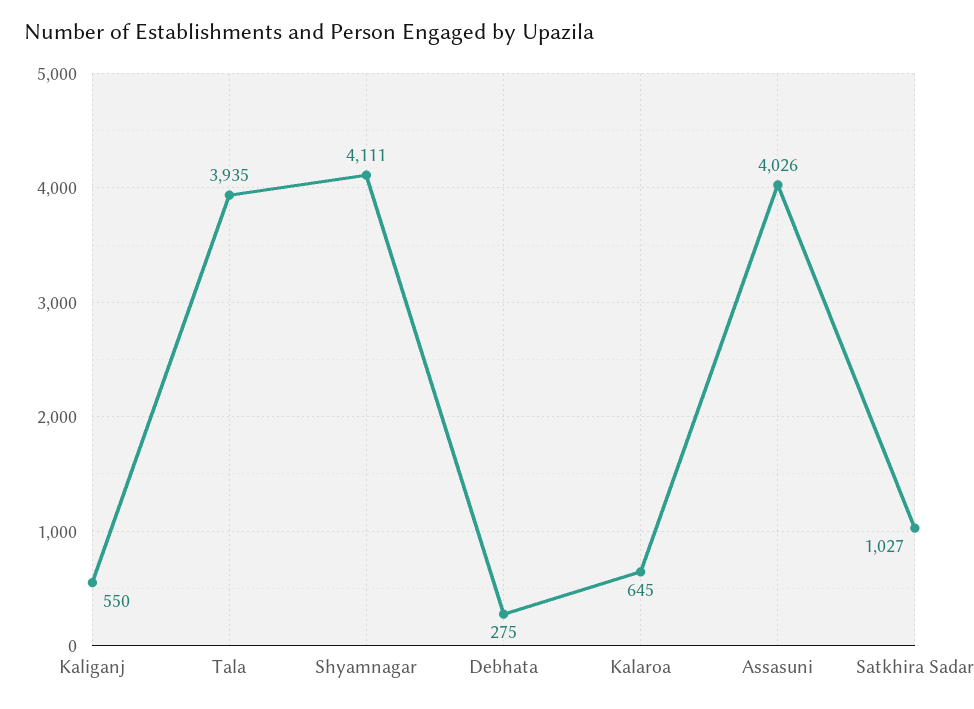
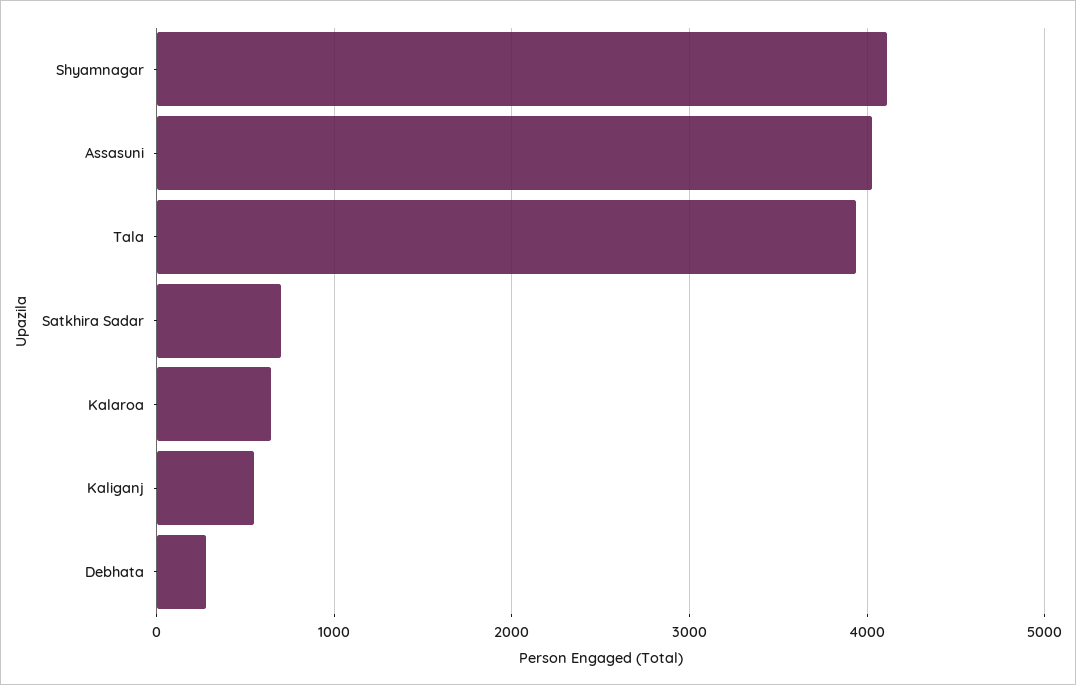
  {
    "Kaliganj": 550,
    "Tala": 3935,
    "Shyamnagar": 4111,
    "Debhata": 275,
    "Kalaroa": 645,
    "Assasuni": 4026,
-   "Satkhira Sadar": 1027
+   "Satkhira Sadar": 700
  }

